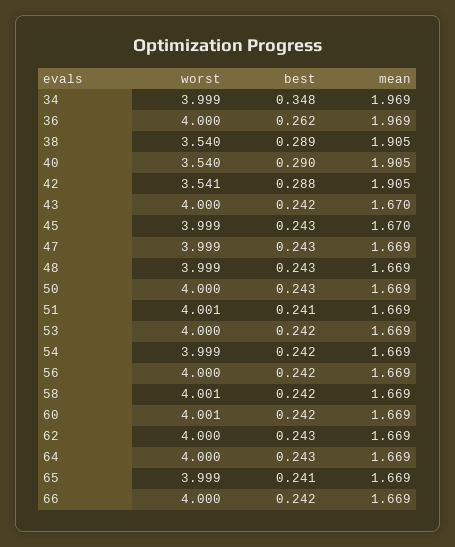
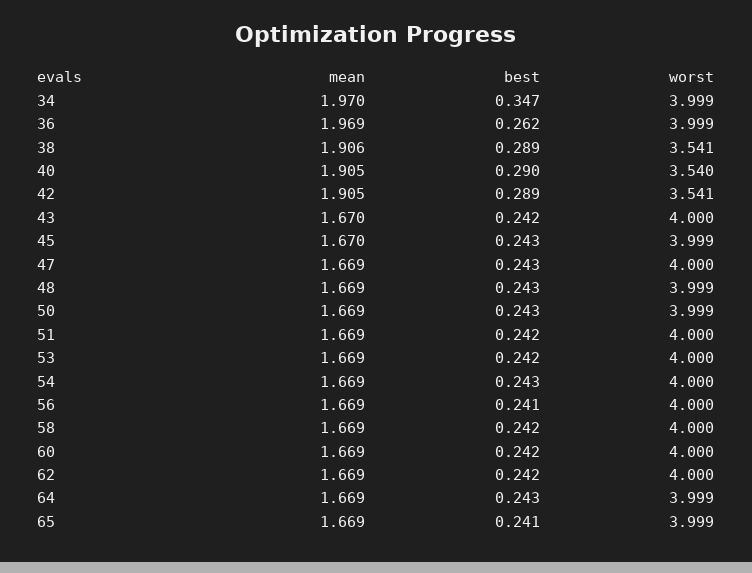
  {
    "worst": {
      "34": 3.999,
-     "36": 4,
+     "36": 3.999,
-     "38": 3.54,
+     "38": 3.541,
      "40": 3.54,
      "42": 3.541,
      "43": 4,
      "45": 3.999,
-     "47": 3.999,
+     "47": 4,
      "48": 3.999,
-     "50": 4,
+     "50": 3.999,
-     "51": 4.001,
+     "51": 4,
      "53": 4,
-     "54": 3.999,
+     "54": 4,
      "56": 4,
-     "58": 4.001,
+     "58": 4,
-     "60": 4.001,
+     "60": 4,
      "62": 4,
-     "64": 4,
+     "64": 3.999,
-     "65": 3.999,
+     "65": 3.999
-     "66": 4
    },
    "best": {
-     "34": 0.348,
+     "34": 0.347,
      "36": 0.262,
      "38": 0.289,
      "40": 0.29,
-     "42": 0.288,
+     "42": 0.289,
      "43": 0.242,
      "45": 0.243,
      "47": 0.243,
      "48": 0.243,
      "50": 0.243,
-     "51": 0.241,
+     "51": 0.242,
      "53": 0.242,
-     "54": 0.242,
+     "54": 0.243,
-     "56": 0.242,
+     "56": 0.241,
      "58": 0.242,
      "60": 0.242,
-     "62": 0.243,
+     "62": 0.242,
      "64": 0.243,
-     "65": 0.241,
+     "65": 0.241
-     "66": 0.242
    },
    "mean": {
-     "34": 1.969,
+     "34": 1.97,
      "36": 1.969,
-     "38": 1.905,
+     "38": 1.906,
      "40": 1.905,
      "42": 1.905,
      "43": 1.67,
      "45": 1.67,
      "47": 1.669,
      "48": 1.669,
      "50": 1.669,
      "51": 1.669,
      "53": 1.669,
      "54": 1.669,
      "56": 1.669,
      "58": 1.669,
      "60": 1.669,
      "62": 1.669,
      "64": 1.669,
-     "65": 1.669,
+     "65": 1.669
-     "66": 1.669
    }
  }

